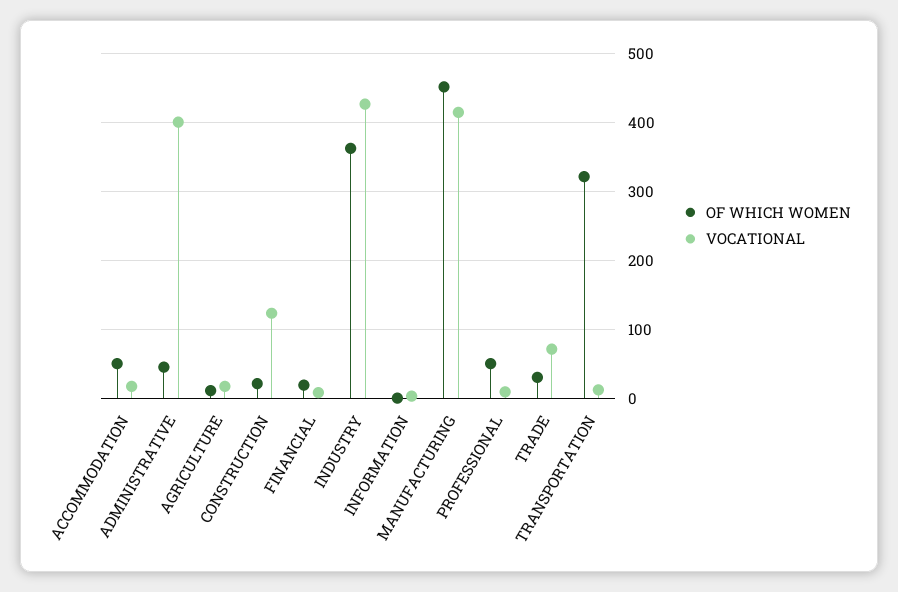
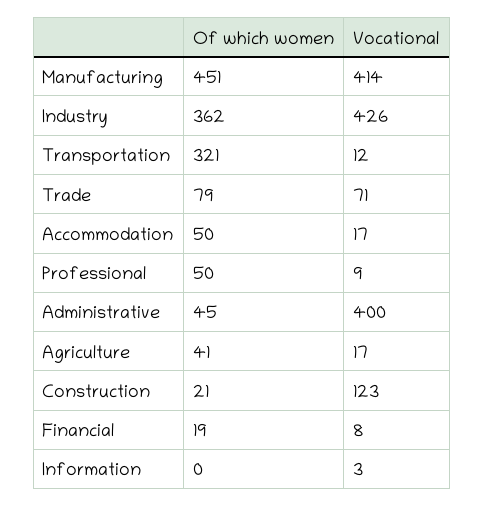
  {
    "OF WHICH WOMEN": {
      "ACCOMMODATION": 50,
      "ADMINISTRATIVE": 45,
-     "AGRICULTURE": 10,
+     "AGRICULTURE": 41,
      "CONSTRUCTION": 21,
      "FINANCIAL": 19,
      "INDUSTRY": 362,
      "INFORMATION": 0,
      "MANUFACTURING": 451,
      "PROFESSIONAL": 50,
-     "TRADE": 30,
+     "TRADE": 79,
      "TRANSPORTATION": 321
    },
    "VOCATIONAL": {
      "ACCOMMODATION": 17,
      "ADMINISTRATIVE": 400,
      "AGRICULTURE": 17,
      "CONSTRUCTION": 123,
      "FINANCIAL": 8,
      "INDUSTRY": 426,
      "INFORMATION": 3,
      "MANUFACTURING": 414,
      "PROFESSIONAL": 9,
      "TRADE": 71,
      "TRANSPORTATION": 12
    }
  }

